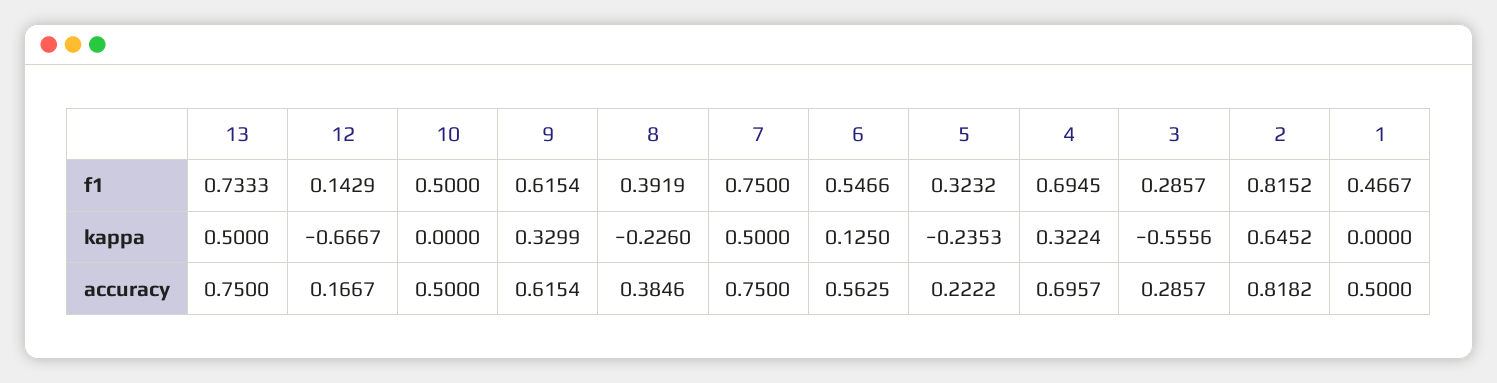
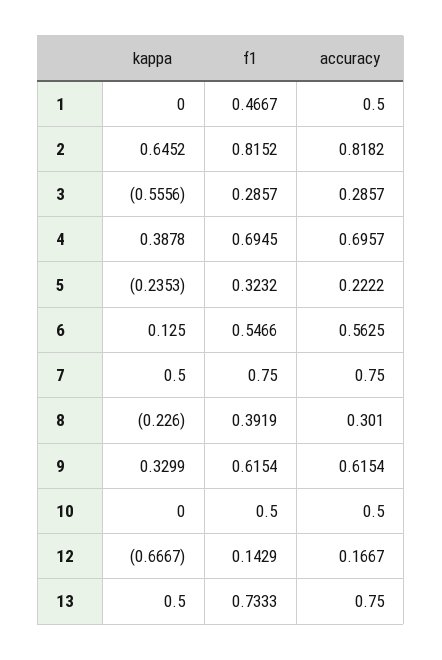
  {
    "13": {
      "f1": 0.7333,
      "kappa": 0.5,
      "accuracy": 0.75
    },
    "12": {
      "f1": 0.1429,
      "kappa": -0.6667,
      "accuracy": 0.1667
    },
    "10": {
      "f1": 0.5,
      "kappa": 0,
      "accuracy": 0.5
    },
    "9": {
      "f1": 0.6154,
      "kappa": 0.3299,
      "accuracy": 0.6154
    },
    "8": {
      "f1": 0.3919,
      "kappa": -0.226,
-     "accuracy": 0.3846
+     "accuracy": 0.301
    },
    "7": {
      "f1": 0.75,
      "kappa": 0.5,
      "accuracy": 0.75
    },
    "6": {
      "f1": 0.5466,
      "kappa": 0.125,
      "accuracy": 0.5625
    },
    "5": {
      "f1": 0.3232,
      "kappa": -0.2353,
      "accuracy": 0.2222
    },
    "4": {
      "f1": 0.6945,
-     "kappa": 0.3224,
+     "kappa": 0.3878,
      "accuracy": 0.6957
    },
    "3": {
      "f1": 0.2857,
      "kappa": -0.5556,
      "accuracy": 0.2857
    },
    "2": {
      "f1": 0.8152,
      "kappa": 0.6452,
      "accuracy": 0.8182
    },
    "1": {
      "f1": 0.4667,
      "kappa": 0,
      "accuracy": 0.5
    }
  }

